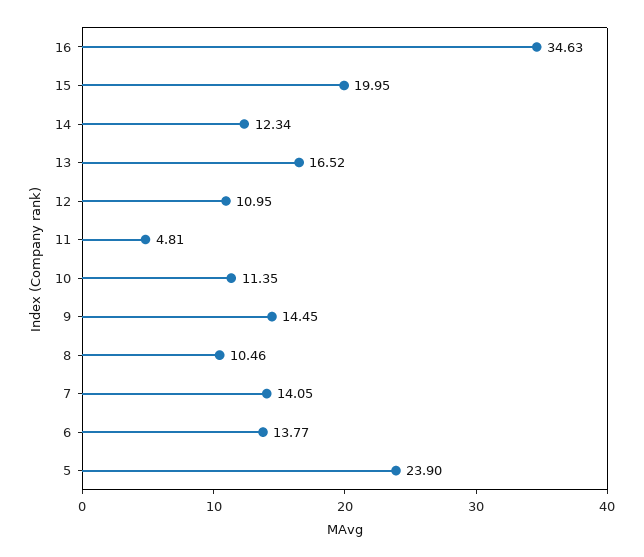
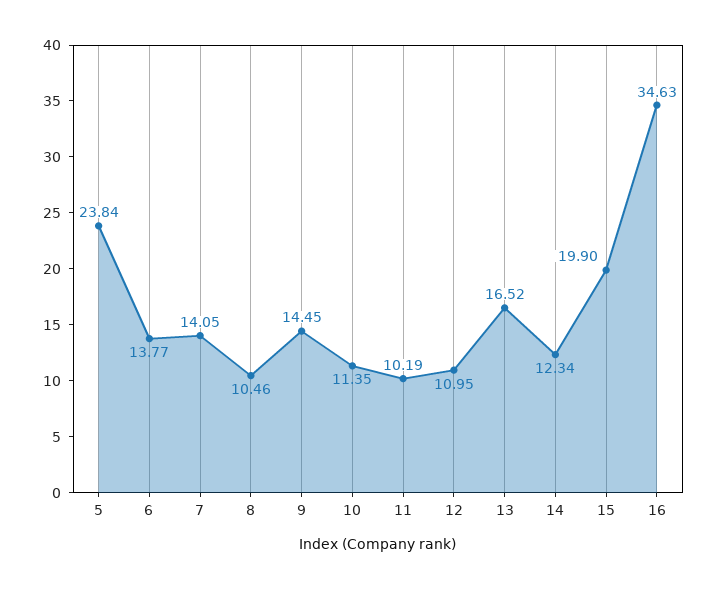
  {
    "16": 34.63,
-   "15": 19.95,
+   "15": 19.9,
    "14": 12.34,
    "13": 16.52,
    "12": 10.95,
-   "11": 4.81,
+   "11": 10.19,
    "10": 11.35,
    "9": 14.45,
    "8": 10.46,
    "7": 14.05,
    "6": 13.77,
-   "5": 23.9
+   "5": 23.84
  }

